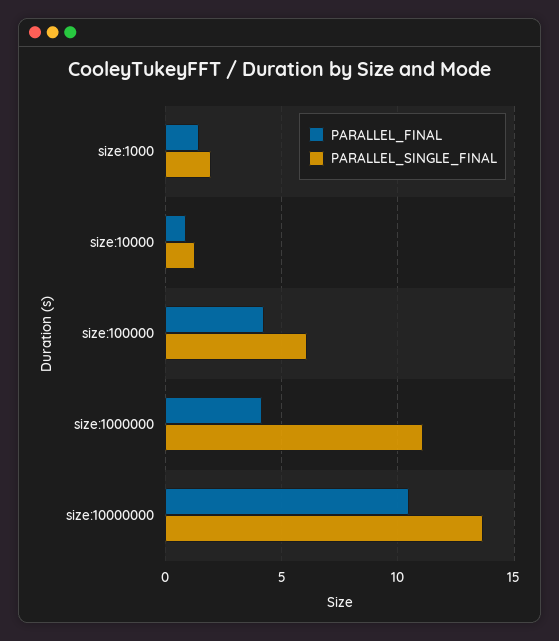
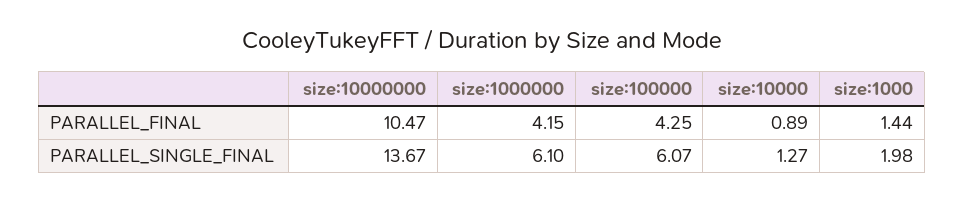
  {
    "PARALLEL_FINAL": {
      "size:1000": 1.44,
      "size:10000": 0.89,
      "size:100000": 4.25,
      "size:1000000": 4.15,
      "size:10000000": 10.47
    },
    "PARALLEL_SINGLE_FINAL": {
      "size:1000": 1.98,
      "size:10000": 1.27,
      "size:100000": 6.07,
-     "size:1000000": 11,
+     "size:1000000": 6.1,
      "size:10000000": 13.67
    }
  }

